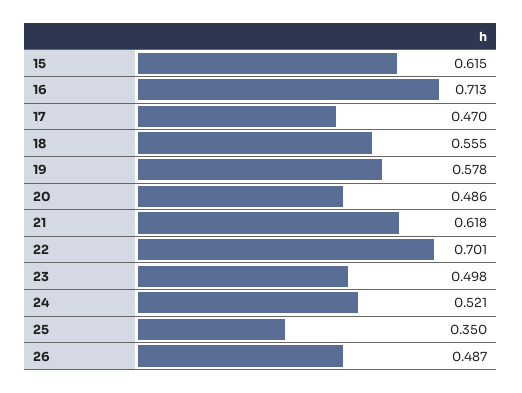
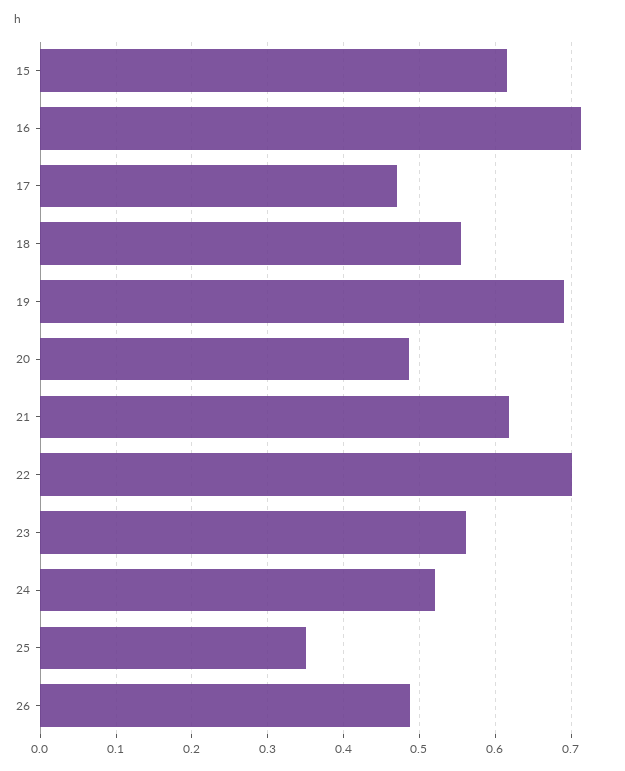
  {
    "15": 0.615,
    "16": 0.713,
    "17": 0.47,
    "18": 0.555,
-   "19": 0.578,
+   "19": 0.69,
    "20": 0.486,
    "21": 0.618,
    "22": 0.701,
-   "23": 0.498,
+   "23": 0.56,
    "24": 0.521,
    "25": 0.35,
    "26": 0.487
  }

